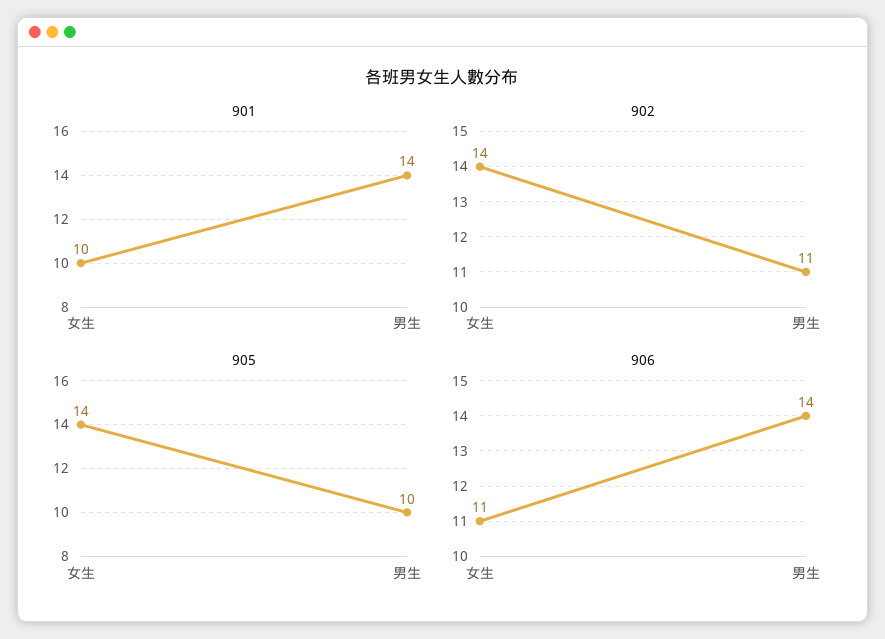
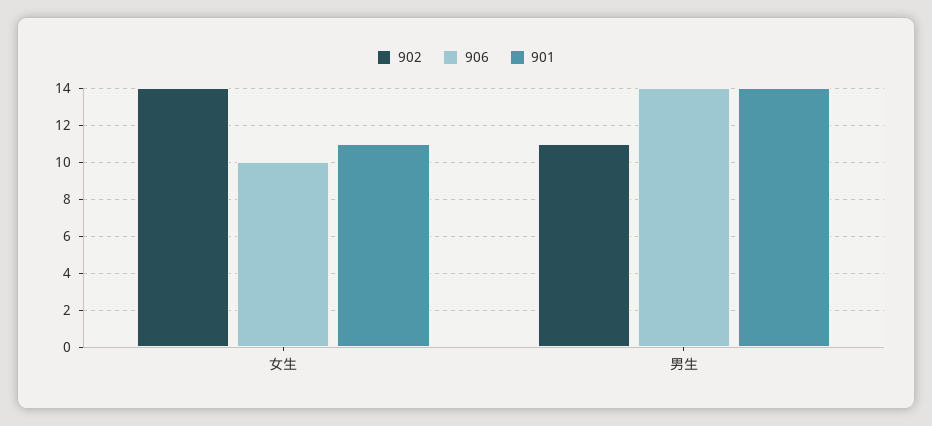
  {
    "901": {
-     "女生": 10,
+     "女生": 11,
      "男生": 14
    },
    "902": {
      "女生": 14,
      "男生": 11
    },
-   "905": {
-     "女生": 14,
-     "男生": 10
-   },
    "906": {
-     "女生": 11,
+     "女生": 10,
      "男生": 14
    }
  }

